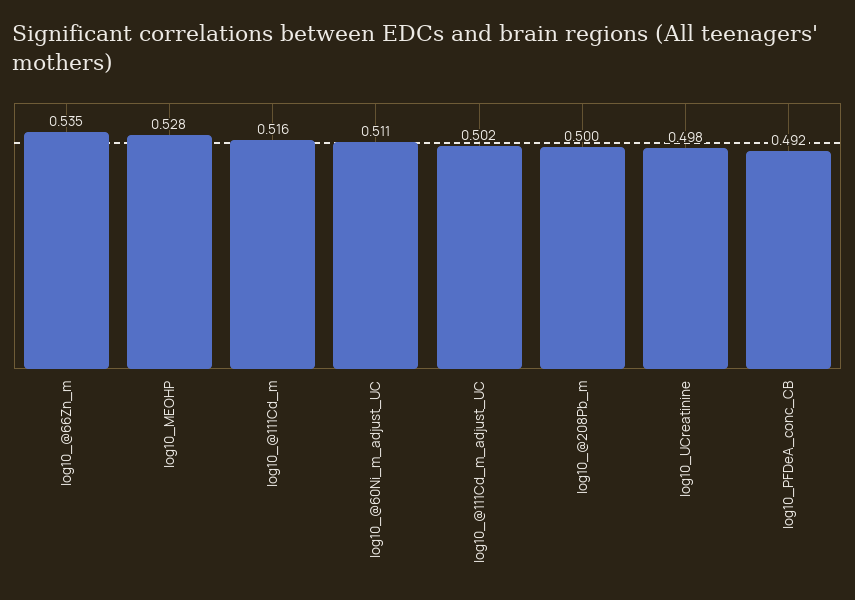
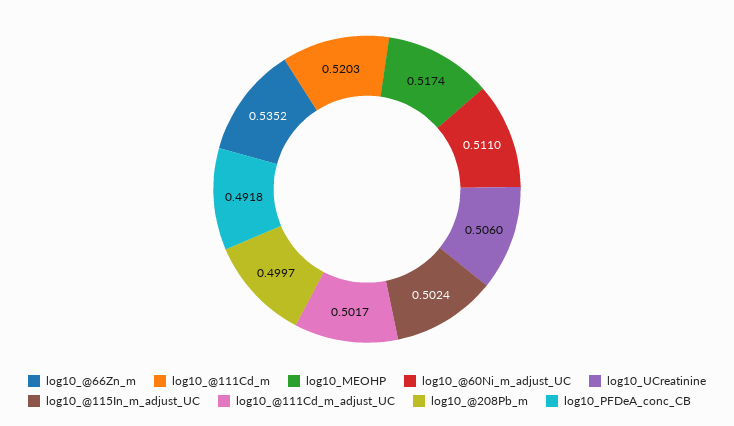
  {
    "log10_@66Zn_m": 0.5352,
-   "log10_MEOHP": 0.528,
+   "log10_MEOHP": 0.5174,
-   "log10_@111Cd_m": 0.516,
+   "log10_@111Cd_m": 0.5203,
    "log10_@60Ni_m_adjust_UC": 0.511,
    "log10_@111Cd_m_adjust_UC": 0.5017,
    "log10_@208Pb_m": 0.4997,
-   "log10_UCreatinine": 0.498,
+   "log10_UCreatinine": 0.506,
-   "log10_PFDeA_conc_CB": 0.4918
+   "log10_PFDeA_conc_CB": 0.4918,
+   "log10_@115In_m_adjust_UC": 0.5024
  }

